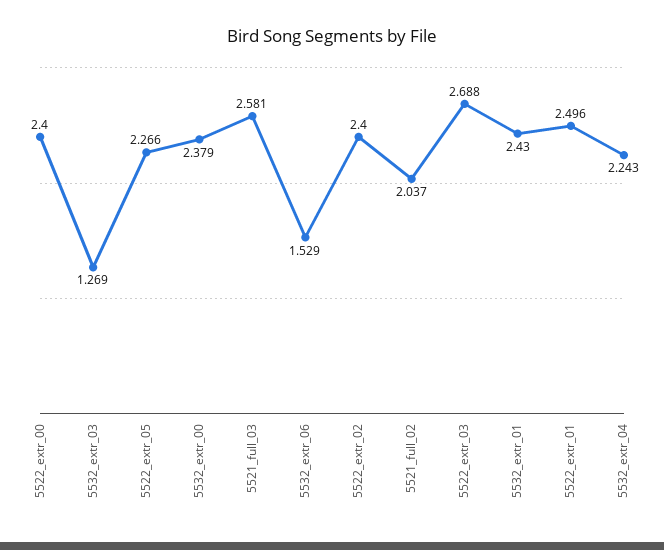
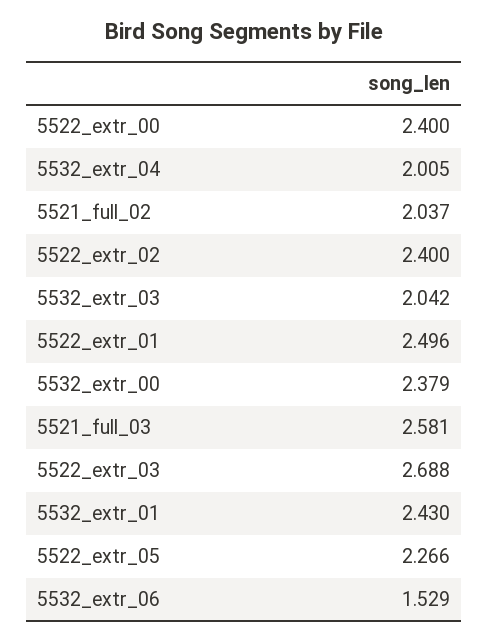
  {
    "5522_extr_00": 2.4,
-   "5532_extr_03": 1.269,
+   "5532_extr_03": 2.042,
    "5522_extr_05": 2.266,
    "5532_extr_00": 2.379,
    "5521_full_03": 2.581,
    "5532_extr_06": 1.529,
    "5522_extr_02": 2.4,
    "5521_full_02": 2.037,
    "5522_extr_03": 2.688,
    "5532_extr_01": 2.43,
    "5522_extr_01": 2.496,
-   "5532_extr_04": 2.243
+   "5532_extr_04": 2.005
  }

